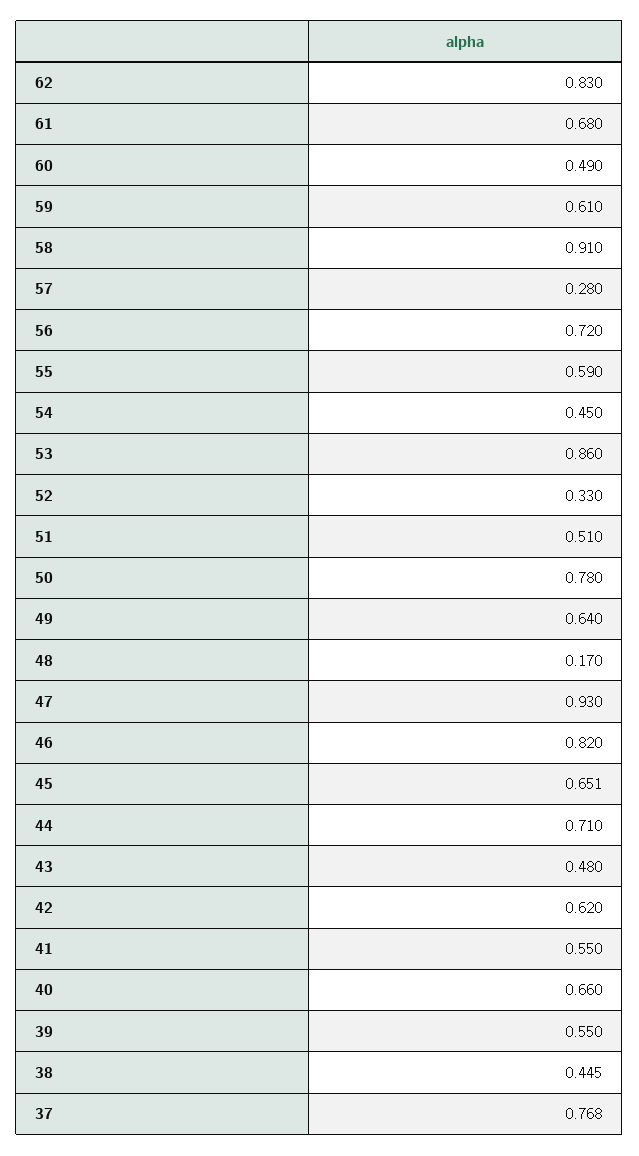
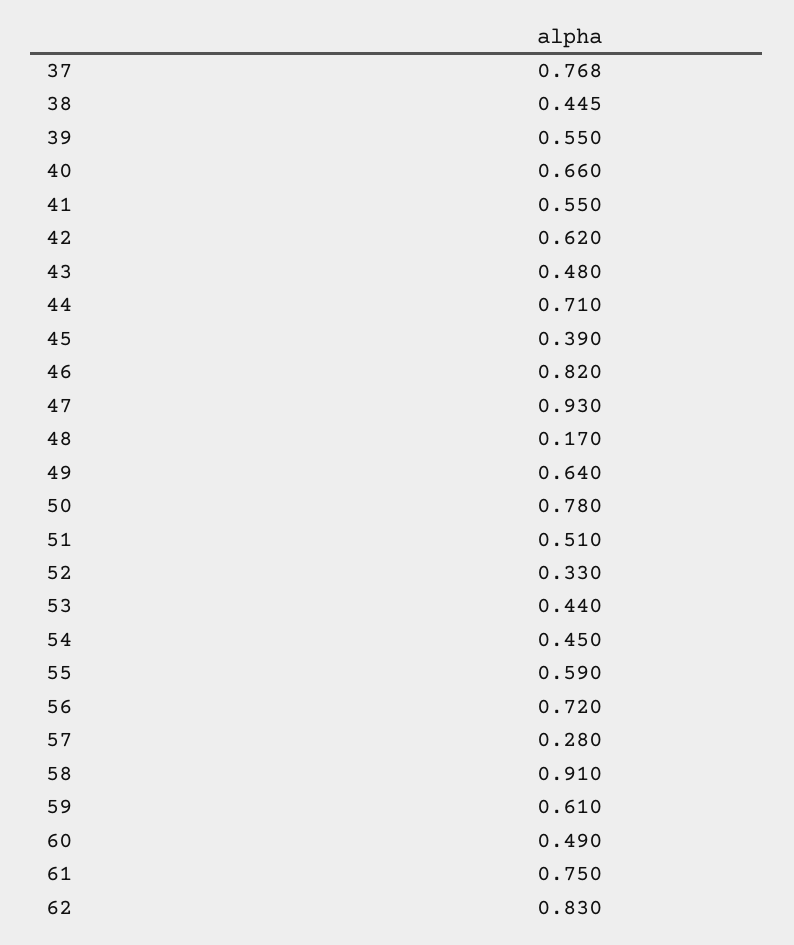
  {
    "62": 0.83,
-   "61": 0.68,
+   "61": 0.75,
    "60": 0.49,
    "59": 0.61,
    "58": 0.91,
    "57": 0.28,
    "56": 0.72,
    "55": 0.59,
    "54": 0.45,
-   "53": 0.86,
+   "53": 0.44,
    "52": 0.33,
    "51": 0.51,
    "50": 0.78,
    "49": 0.64,
    "48": 0.17,
    "47": 0.93,
    "46": 0.82,
-   "45": 0.651,
+   "45": 0.39,
    "44": 0.71,
    "43": 0.48,
    "42": 0.62,
    "41": 0.55,
    "40": 0.66,
    "39": 0.55,
    "38": 0.445,
    "37": 0.768
  }

